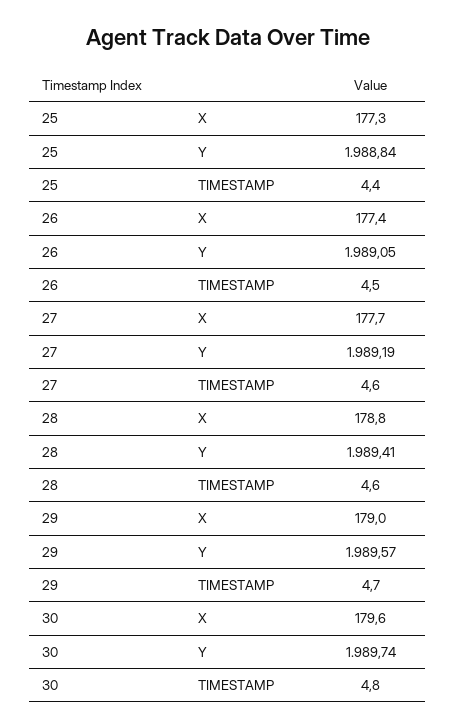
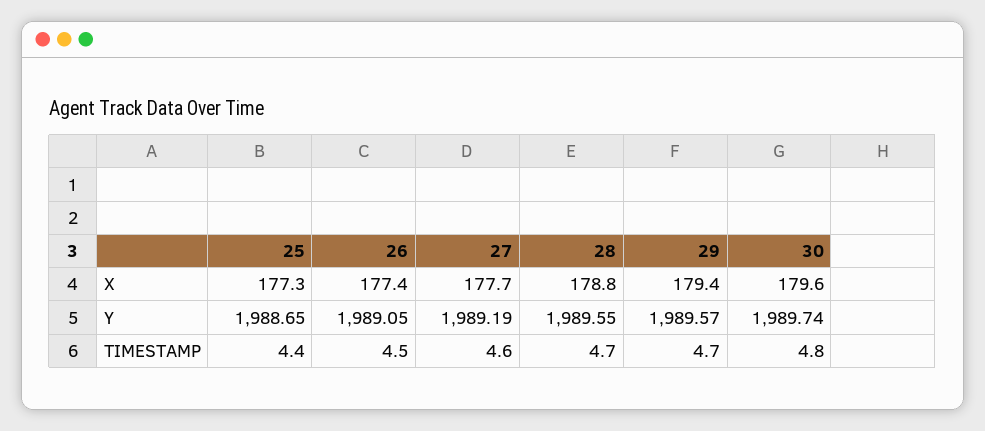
  {
    "25": {
      "X": 177.3,
-     "Y": 1988.84,
+     "Y": 1988.65,
      "TIMESTAMP": 4.4
    },
    "26": {
      "X": 177.4,
      "Y": 1989.05,
      "TIMESTAMP": 4.5
    },
    "27": {
      "X": 177.7,
      "Y": 1989.19,
      "TIMESTAMP": 4.6
    },
    "28": {
      "X": 178.8,
-     "Y": 1989.41,
+     "Y": 1989.55,
-     "TIMESTAMP": 4.6
+     "TIMESTAMP": 4.7
    },
    "29": {
-     "X": 179,
+     "X": 179.4,
      "Y": 1989.57,
      "TIMESTAMP": 4.7
    },
    "30": {
      "X": 179.6,
      "Y": 1989.74,
      "TIMESTAMP": 4.8
    }
  }

